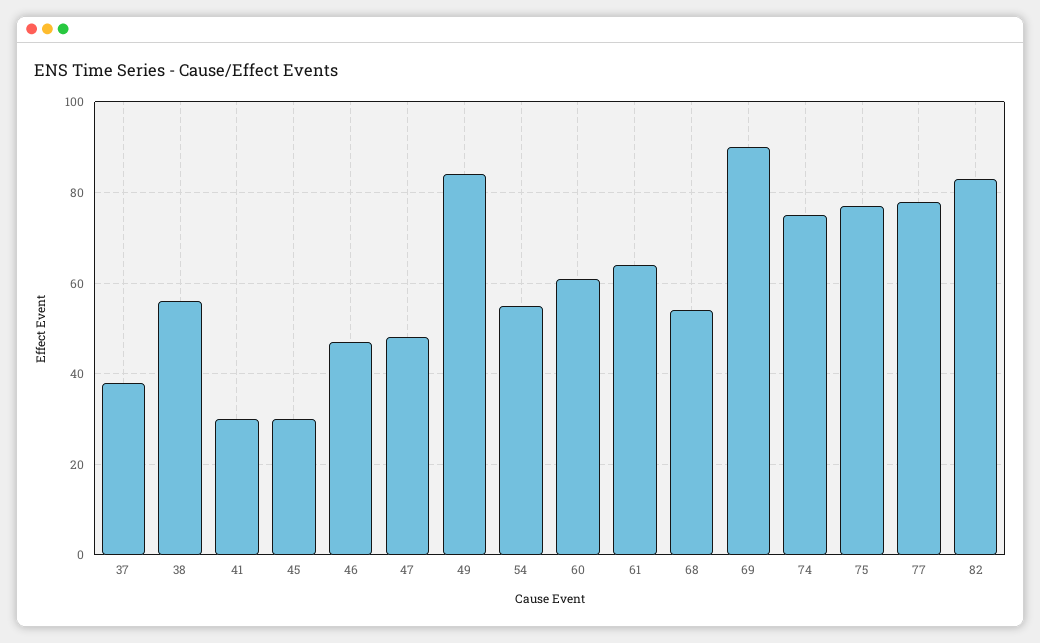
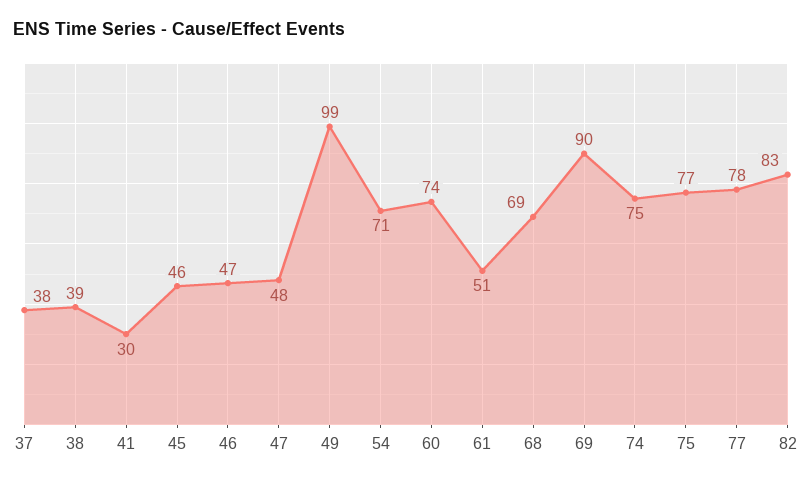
  {
    "37": 38,
-   "38": 55,
+   "38": 39,
    "41": 30,
-   "45": 30,
+   "45": 46,
    "46": 47,
    "47": 48,
-   "49": 85,
+   "49": 99,
-   "54": 55,
+   "54": 71,
-   "60": 60,
+   "60": 74,
-   "61": 65,
+   "61": 51,
-   "68": 55,
+   "68": 69,
    "69": 90,
    "74": 75,
    "75": 77,
    "77": 78,
    "82": 83
  }

